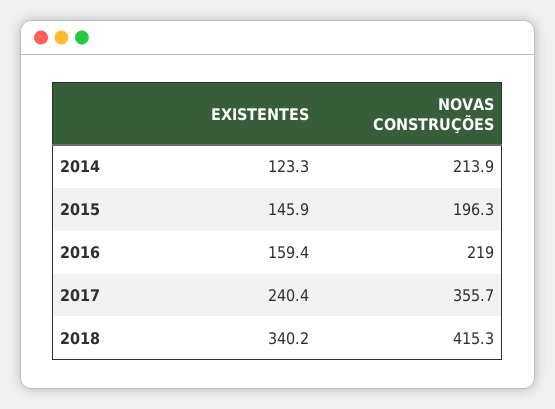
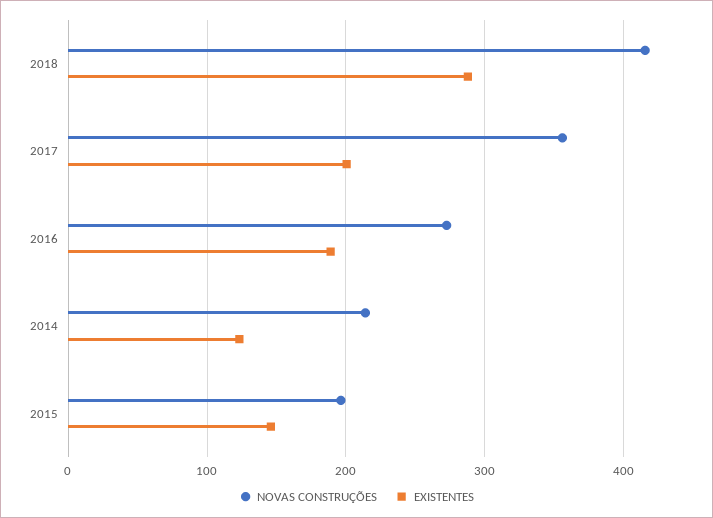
  {
    "EXISTENTES": {
      "2014": 123.3,
      "2015": 145.9,
-     "2016": 159.4,
+     "2016": 190,
-     "2017": 240.4,
+     "2017": 200,
-     "2018": 340.2
+     "2018": 290
    },
    "NOVAS CONSTRUÇÕES": {
      "2014": 213.9,
      "2015": 196.3,
-     "2016": 219,
+     "2016": 270,
      "2017": 355.7,
      "2018": 415.3
    }
  }

